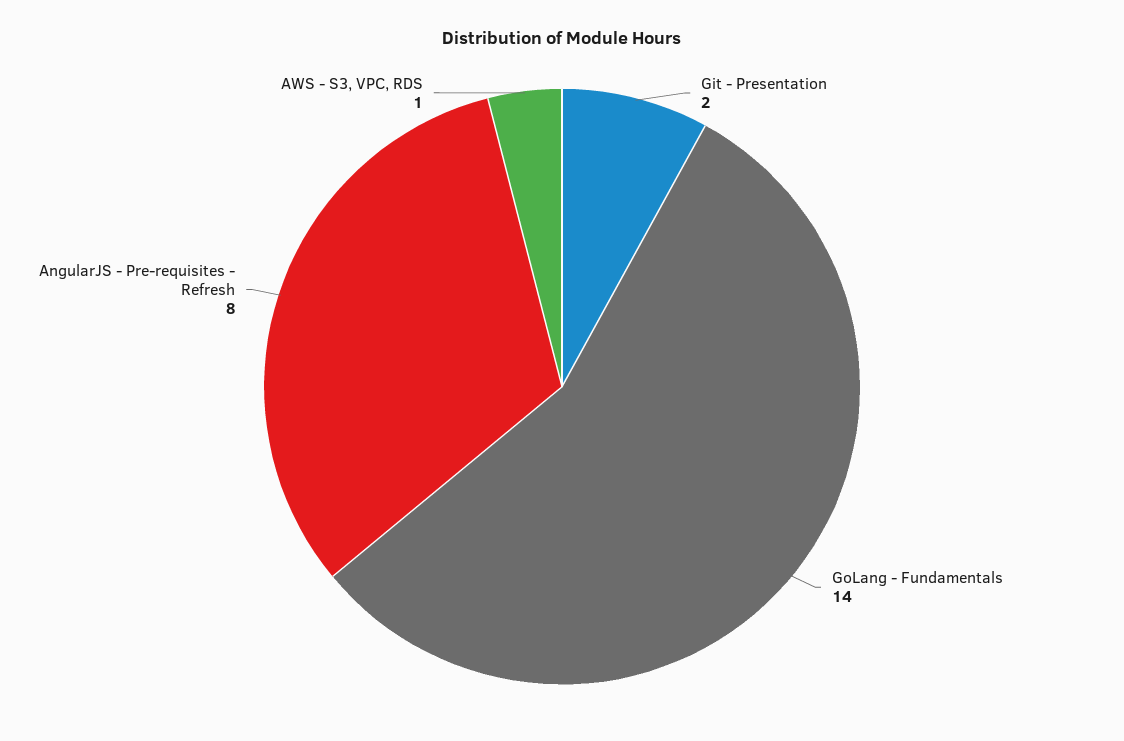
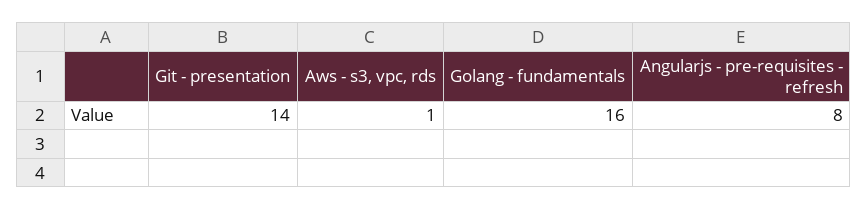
  {
-   "Git - Presentation": 2,
+   "Git - Presentation": 14,
-   "GoLang - Fundamentals": 14,
+   "GoLang - Fundamentals": 16,
    "AngularJS - Pre-requisites - Refresh": 8,
    "AWS - S3, VPC, RDS": 1
  }

